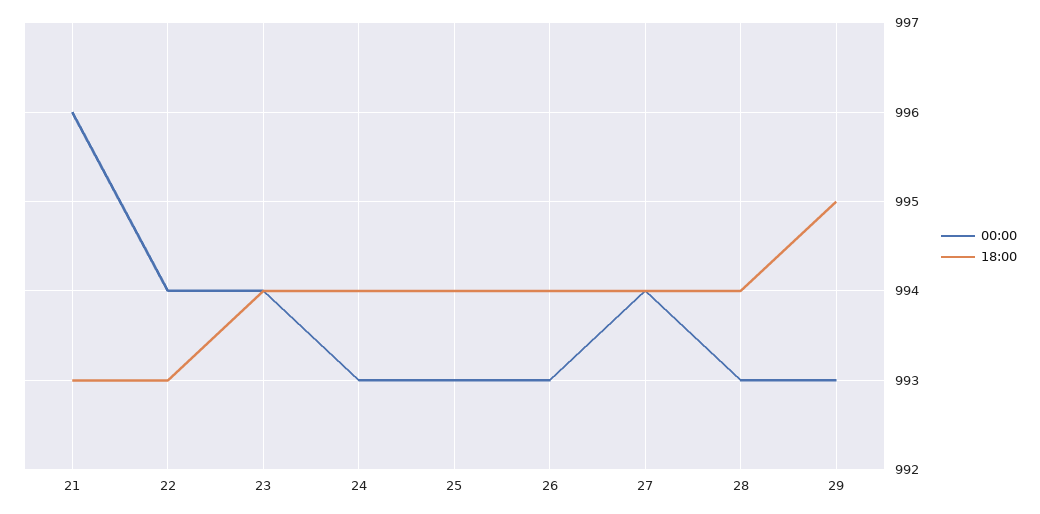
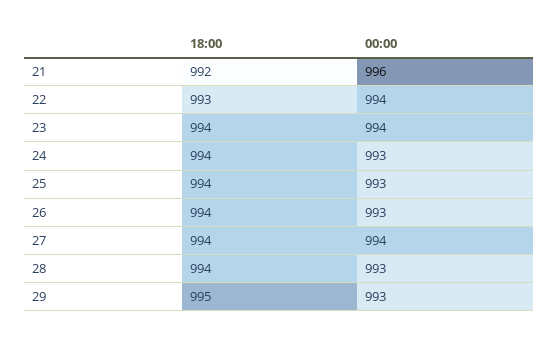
  {
    "00:00": {
      "21": 996,
      "22": 994,
      "23": 994,
      "24": 993,
      "25": 993,
      "26": 993,
      "27": 994,
      "28": 993,
      "29": 993
    },
    "18:00": {
-     "21": 993,
+     "21": 992,
      "22": 993,
      "23": 994,
      "24": 994,
      "25": 994,
      "26": 994,
      "27": 994,
      "28": 994,
      "29": 995
    }
  }

